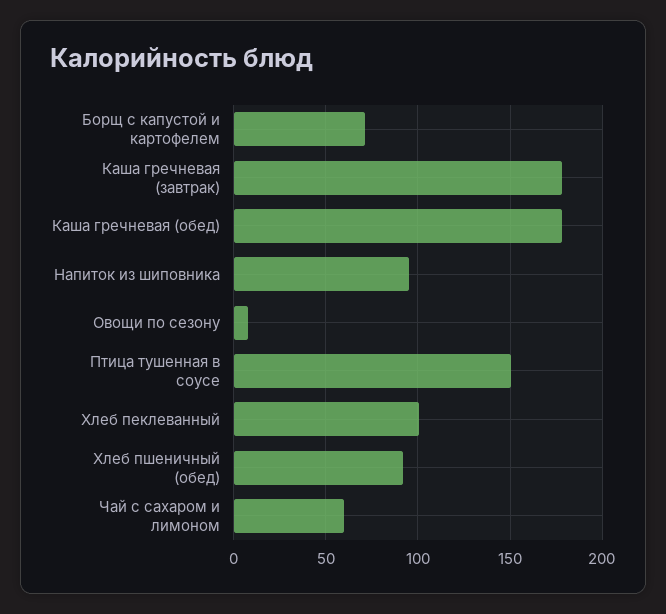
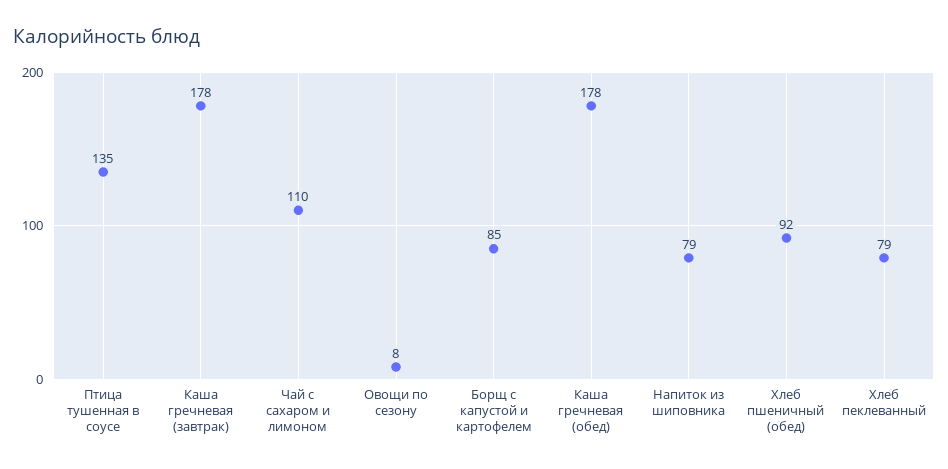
  {
-   "Борщ с капустой и картофелем": 70,
+   "Борщ с капустой и картофелем": 85,
    "Каша гречневая (завтрак)": 178,
    "Каша гречневая (обед)": 178,
-   "Напиток из шиповника": 95,
+   "Напиток из шиповника": 79,
    "Овощи по сезону": 8,
-   "Птица тушенная в соусе": 150,
+   "Птица тушенная в соусе": 135,
-   "Хлеб пеклеванный": 100,
+   "Хлеб пеклеванный": 79,
    "Хлеб пшеничный (обед)": 92,
-   "Чай с сахаром и лимоном": 60
+   "Чай с сахаром и лимоном": 110
  }

